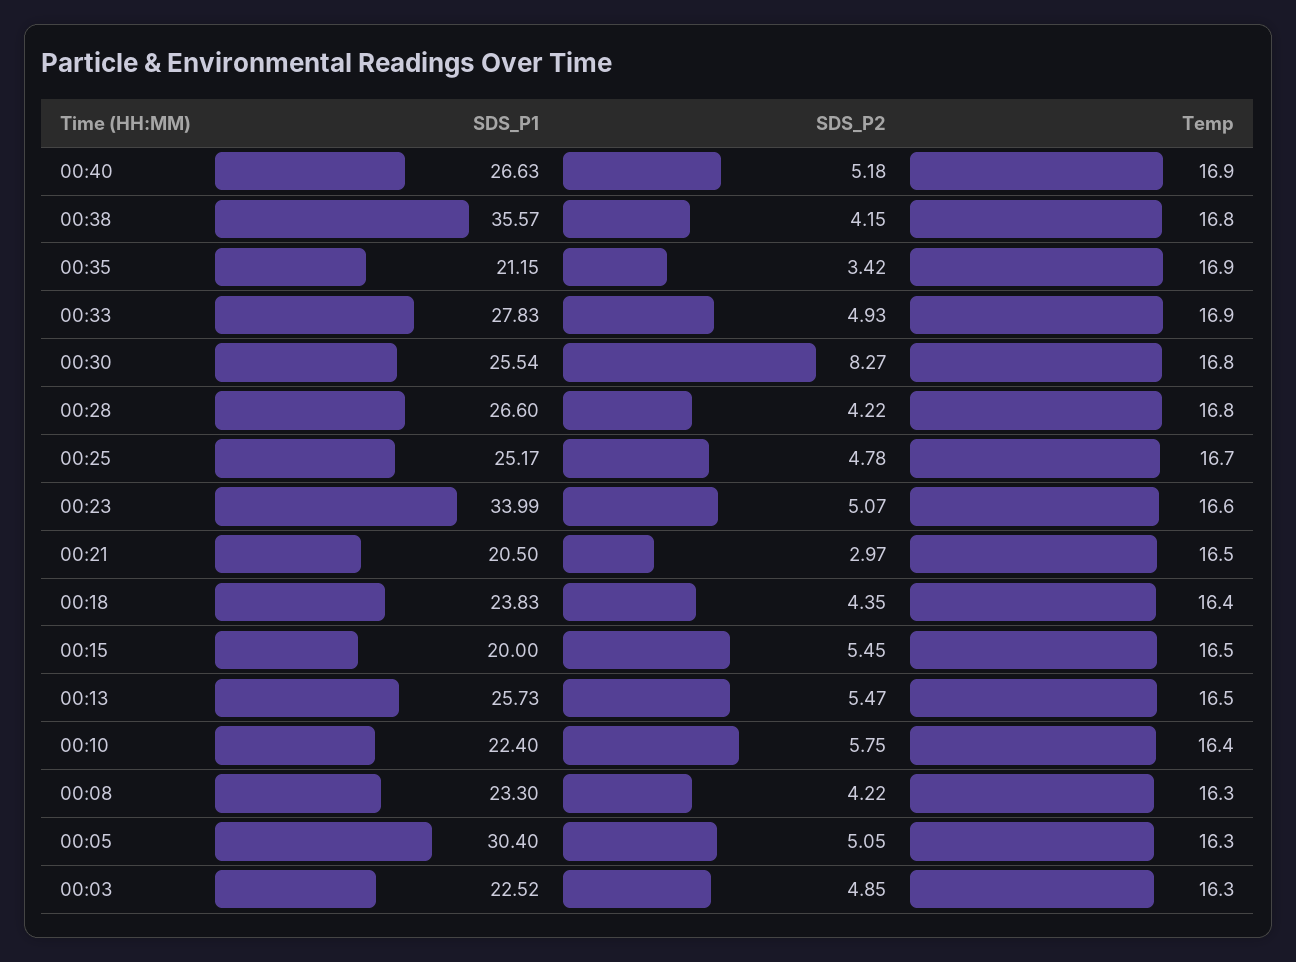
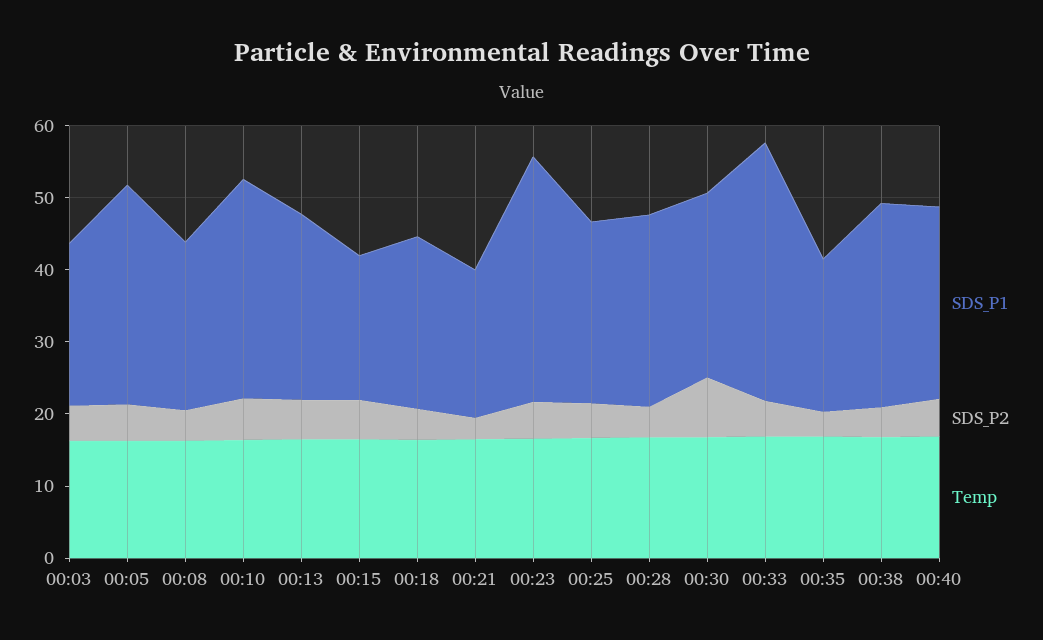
  {
    "SDS_P1": {
      "00:40": 26.63,
-     "00:38": 35.57,
+     "00:38": 28,
      "00:35": 21.15,
-     "00:33": 27.83,
+     "00:33": 36,
      "00:30": 25.54,
      "00:28": 26.6,
      "00:25": 25.17,
      "00:23": 33.99,
      "00:21": 20.5,
      "00:18": 23.83,
      "00:15": 20,
      "00:13": 25.73,
-     "00:10": 22.4,
+     "00:10": 30,
      "00:08": 23.3,
      "00:05": 30.4,
      "00:03": 22.52
    },
    "SDS_P2": {
      "00:40": 5.18,
      "00:38": 4.15,
      "00:35": 3.42,
      "00:33": 4.93,
      "00:30": 8.27,
      "00:28": 4.22,
      "00:25": 4.78,
      "00:23": 5.07,
      "00:21": 2.97,
      "00:18": 4.35,
      "00:15": 5.45,
      "00:13": 5.47,
      "00:10": 5.75,
      "00:08": 4.22,
      "00:05": 5.05,
      "00:03": 4.85
    },
    "Temp": {
      "00:40": 16.9,
      "00:38": 16.8,
      "00:35": 16.9,
      "00:33": 16.9,
      "00:30": 16.8,
      "00:28": 16.8,
      "00:25": 16.7,
      "00:23": 16.6,
      "00:21": 16.5,
      "00:18": 16.4,
      "00:15": 16.5,
      "00:13": 16.5,
      "00:10": 16.4,
      "00:08": 16.3,
      "00:05": 16.3,
      "00:03": 16.3
    }
  }

